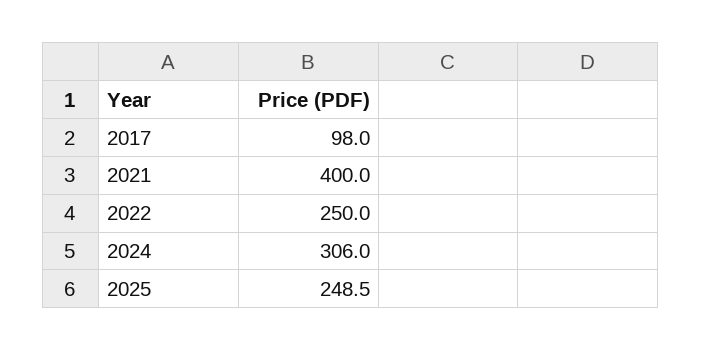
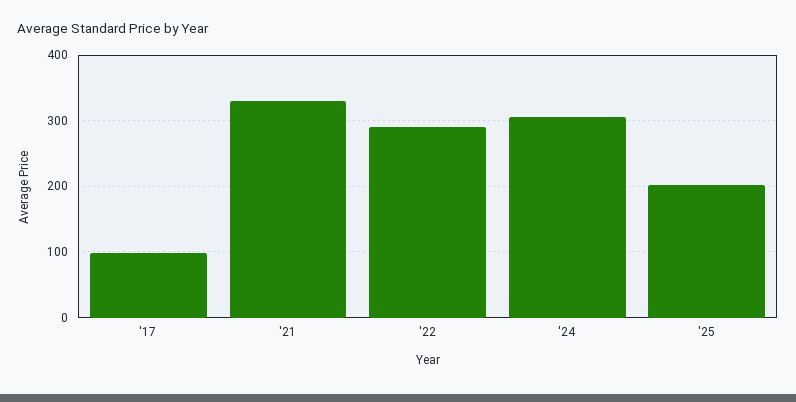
  {
    "2017": 98,
-   "2021": 400,
+   "2021": 330,
-   "2022": 250,
+   "2022": 290,
    "2024": 306,
-   "2025": 248.5
+   "2025": 200
  }

